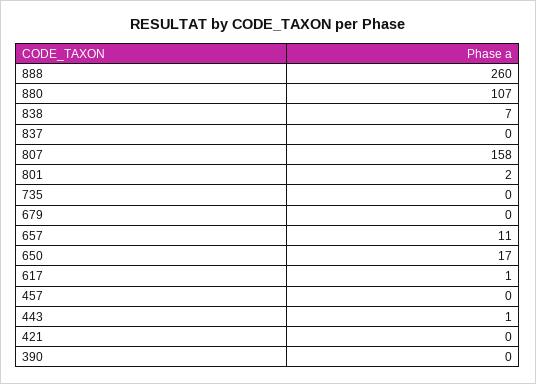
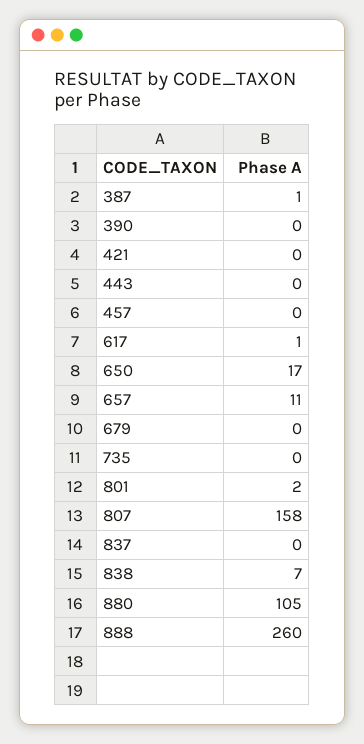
  {
    "888": 260,
-   "880": 107,
+   "880": 105,
    "838": 7,
    "837": 0,
    "807": 158,
    "801": 2,
    "735": 0,
    "679": 0,
    "657": 11,
    "650": 17,
    "617": 1,
    "457": 0,
-   "443": 1,
+   "443": 0,
    "421": 0,
-   "390": 0
+   "390": 0,
+   "387": 1
  }

